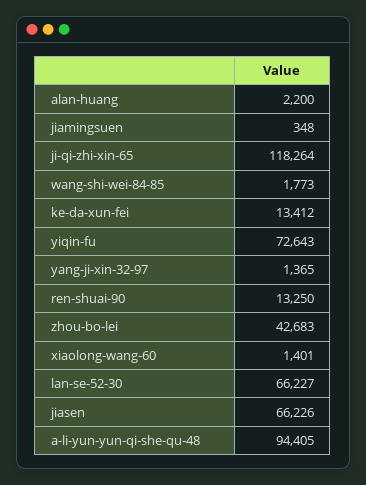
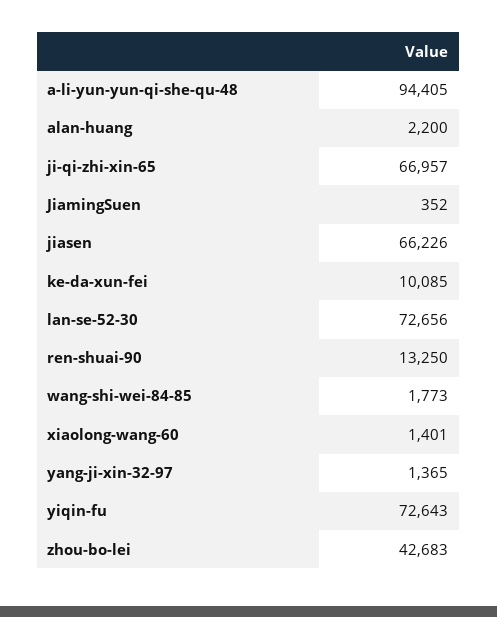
  {
    "alan-huang": 2200,
-   "jiamingsuen": 348,
+   "jiamingsuen": 352,
-   "ji-qi-zhi-xin-65": 118264,
+   "ji-qi-zhi-xin-65": 66957,
    "wang-shi-wei-84-85": 1773,
-   "ke-da-xun-fei": 13412,
+   "ke-da-xun-fei": 10085,
    "yiqin-fu": 72643,
    "yang-ji-xin-32-97": 1365,
    "ren-shuai-90": 13250,
    "zhou-bo-lei": 42683,
    "xiaolong-wang-60": 1401,
-   "lan-se-52-30": 66227,
+   "lan-se-52-30": 72656,
    "jiasen": 66226,
    "a-li-yun-yun-qi-she-qu-48": 94405
  }

